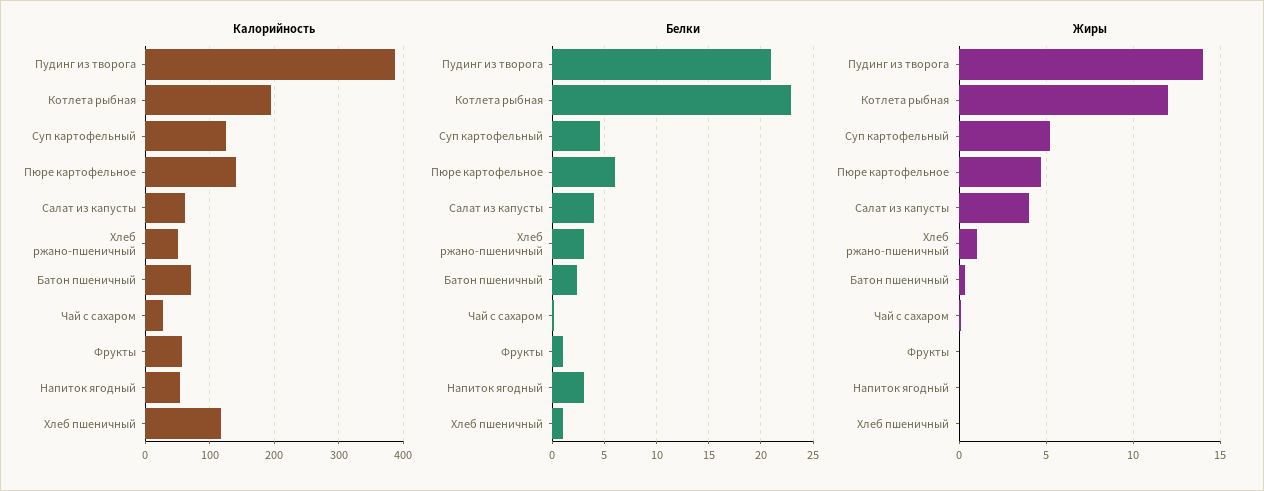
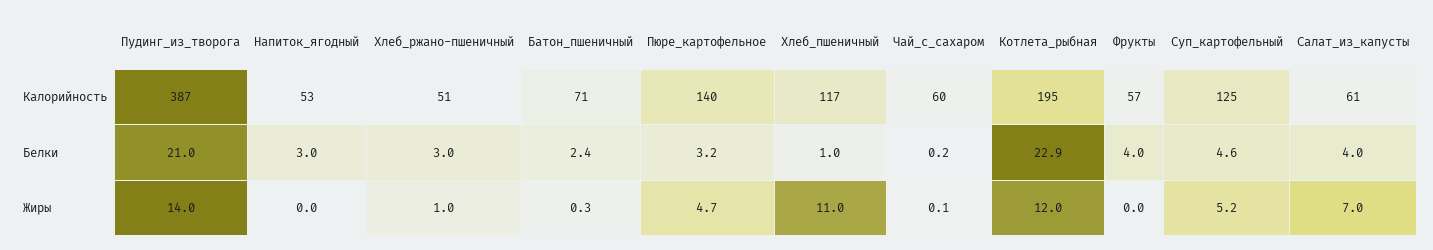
  {
    "Калорийность": {
      "Пудинг из творога": 387,
      "Котлета рыбная": 195,
      "Суп картофельный": 125,
      "Пюре картофельное": 140,
      "Салат из капусты": 61,
      "Хлеб ржано-пшеничный": 51,
      "Батон пшеничный": 71,
-     "Чай с сахаром": 30,
+     "Чай с сахаром": 60,
      "Фрукты": 57,
      "Напиток ягодный": 53,
      "Хлеб пшеничный": 117
    },
    "Белки": {
      "Пудинг из творога": 21,
      "Котлета рыбная": 22.9,
      "Суп картофельный": 4.6,
-     "Пюре картофельное": 6,
+     "Пюре картофельное": 3.2,
      "Салат из капусты": 4,
      "Хлеб ржано-пшеничный": 3,
      "Батон пшеничный": 2.4,
      "Чай с сахаром": 0.2,
-     "Фрукты": 1,
+     "Фрукты": 4,
      "Напиток ягодный": 3,
      "Хлеб пшеничный": 1
    },
    "Жиры": {
      "Пудинг из творога": 14,
      "Котлета рыбная": 12,
      "Суп картофельный": 5.2,
      "Пюре картофельное": 4.7,
-     "Салат из капусты": 4,
+     "Салат из капусты": 7,
      "Хлеб ржано-пшеничный": 1,
      "Батон пшеничный": 0.3,
      "Чай с сахаром": 0.1,
      "Фрукты": 0,
      "Напиток ягодный": 0,
-     "Хлеб пшеничный": 0
+     "Хлеб пшеничный": 11
    }
  }

